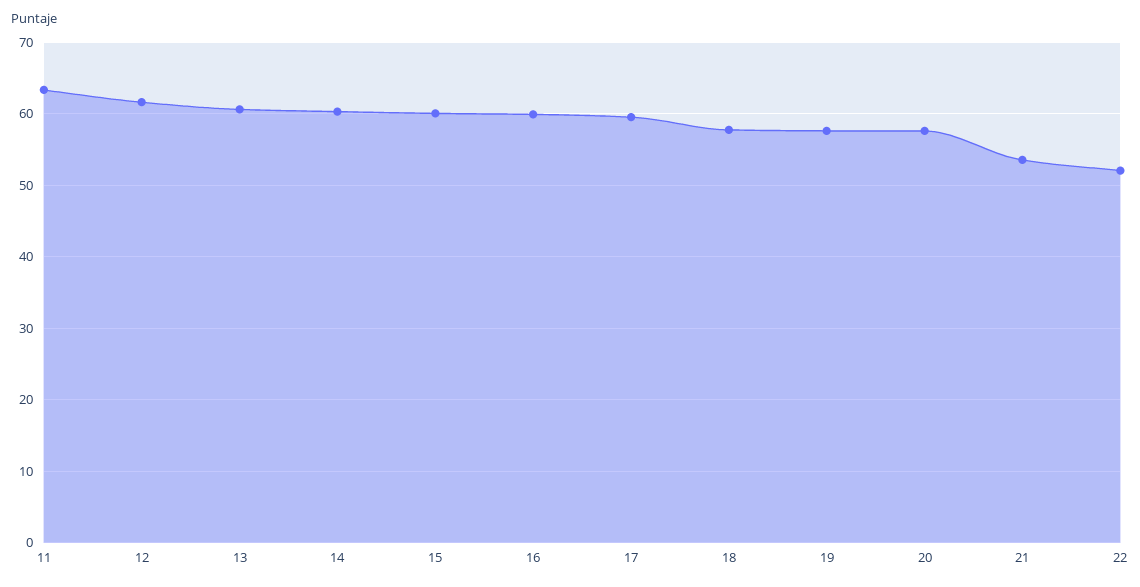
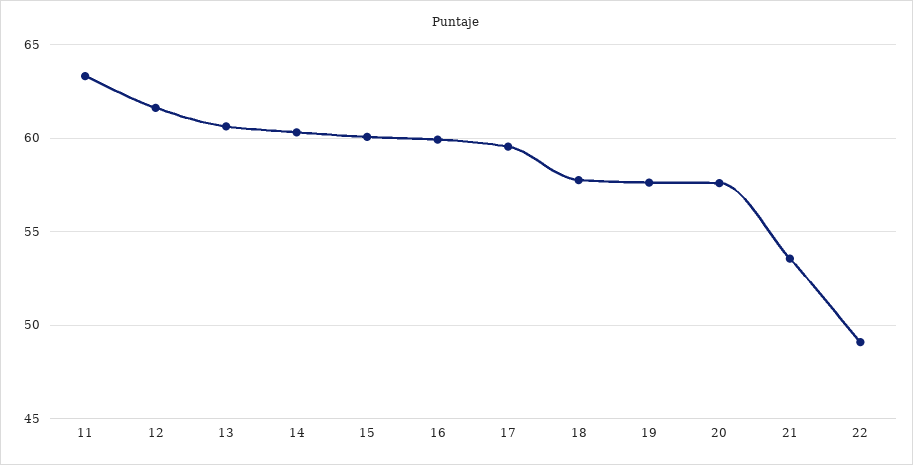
  {
    "11": 63.5,
    "12": 61.5,
    "13": 60.5,
    "14": 60.5,
    "15": 60,
    "16": 60,
    "17": 59.5,
    "18": 58,
    "19": 57.5,
    "20": 57.5,
    "21": 53.5,
-   "22": 52
+   "22": 49
  }

